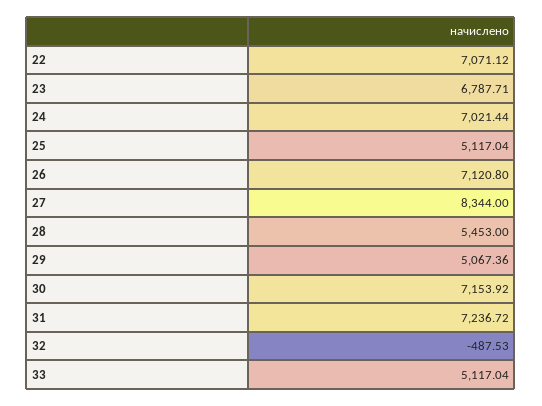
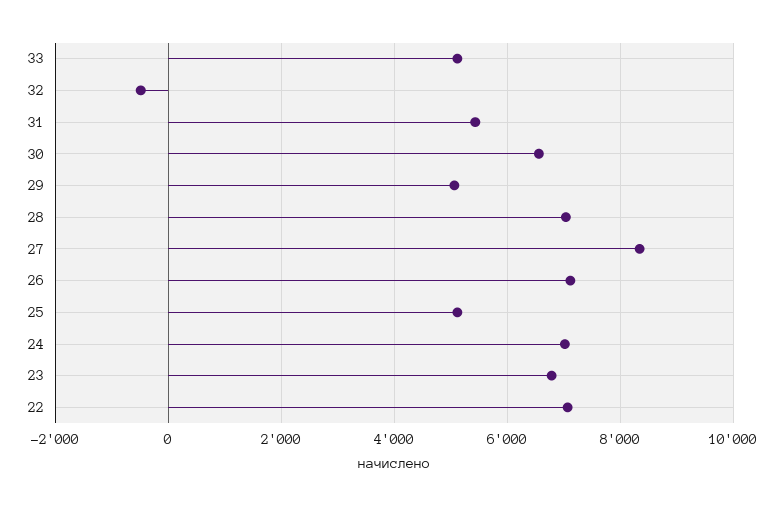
  {
    "22": 7071.12,
    "23": 6787.71,
    "24": 7021.44,
    "25": 5117.04,
    "26": 7120.8,
    "27": 8344,
-   "28": 5453,
+   "28": 7000,
    "29": 5067.36,
-   "30": 7153.92,
+   "30": 6600,
-   "31": 7236.72,
+   "31": 5400,
    "32": -487.53,
    "33": 5117.04
  }

